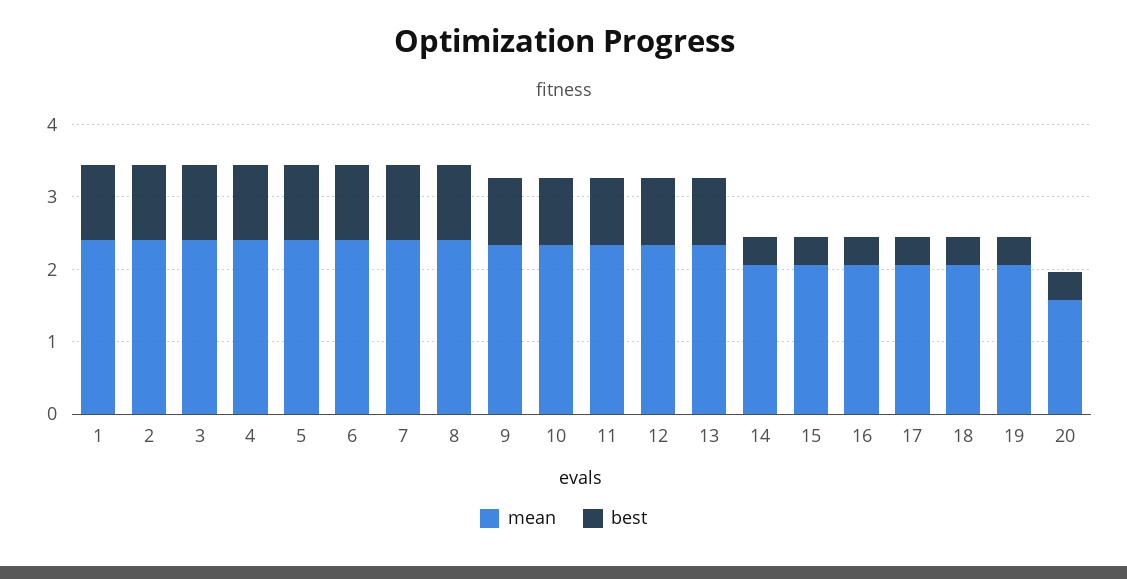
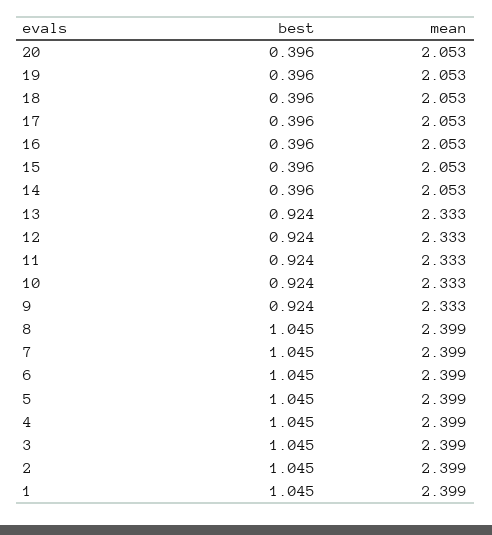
  {
    "mean": {
      "1": 2.399,
      "2": 2.399,
      "3": 2.399,
      "4": 2.399,
      "5": 2.399,
      "6": 2.399,
      "7": 2.399,
      "8": 2.399,
      "9": 2.333,
      "10": 2.333,
      "11": 2.333,
      "12": 2.333,
      "13": 2.333,
      "14": 2.053,
      "15": 2.053,
      "16": 2.053,
      "17": 2.053,
      "18": 2.053,
      "19": 2.053,
-     "20": 1.6
+     "20": 2.053
    },
    "best": {
      "1": 1.045,
      "2": 1.045,
      "3": 1.045,
      "4": 1.045,
      "5": 1.045,
      "6": 1.045,
      "7": 1.045,
      "8": 1.045,
      "9": 0.924,
      "10": 0.924,
      "11": 0.924,
      "12": 0.924,
      "13": 0.924,
      "14": 0.396,
      "15": 0.396,
      "16": 0.396,
      "17": 0.396,
      "18": 0.396,
      "19": 0.396,
      "20": 0.396
    }
  }

